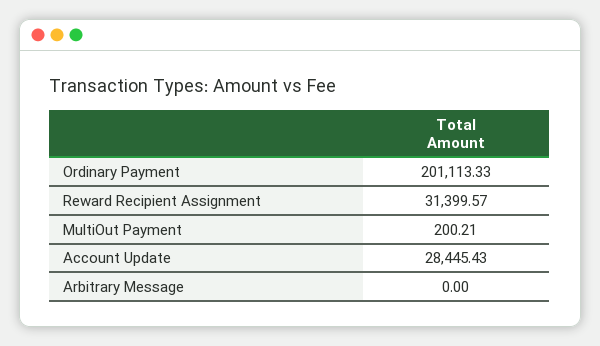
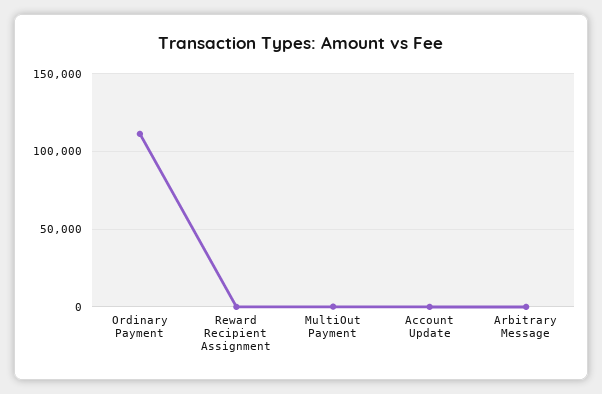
  {
-   "Ordinary Payment": 201113.33,
+   "Ordinary Payment": 110000,
-   "Reward Recipient Assignment": 31399.57,
+   "Reward Recipient Assignment": 0,
    "MultiOut Payment": 200.21,
-   "Account Update": 28445.43,
+   "Account Update": 0,
    "Arbitrary Message": 0
  }

